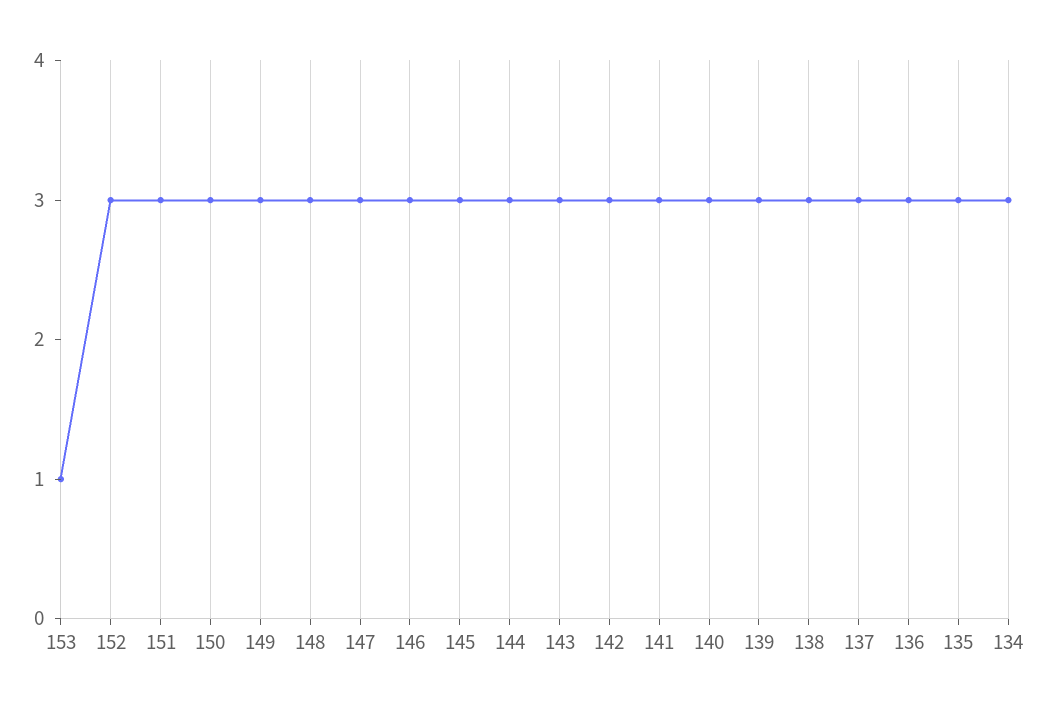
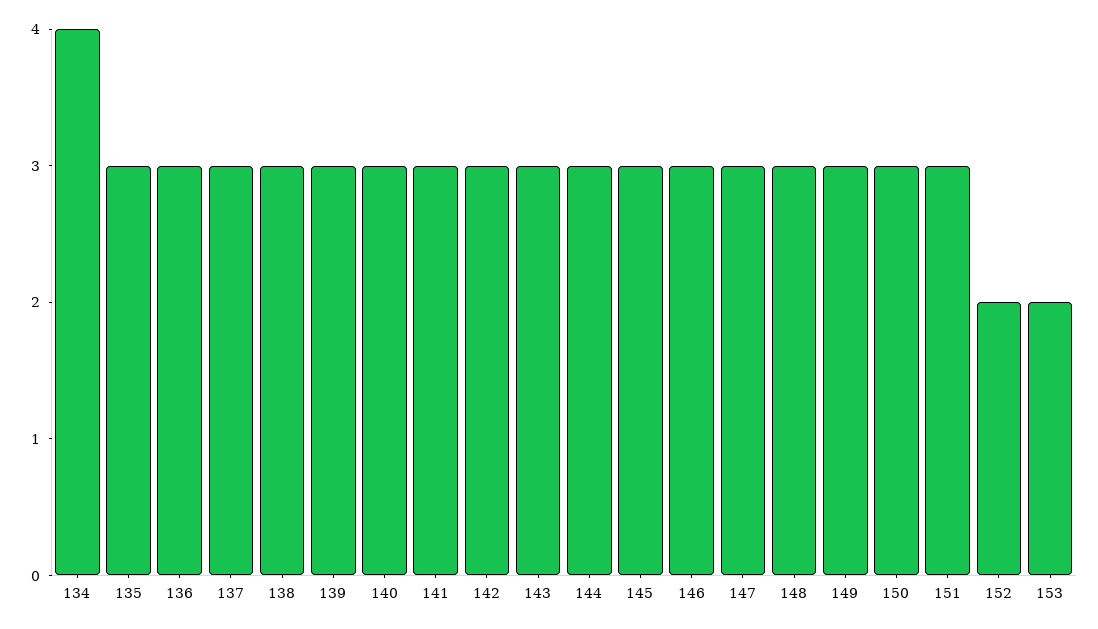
  {
-   "153": 1,
+   "153": 2,
-   "152": 3,
+   "152": 2,
    "151": 3,
    "150": 3,
    "149": 3,
    "148": 3,
    "147": 3,
    "146": 3,
    "145": 3,
    "144": 3,
    "143": 3,
    "142": 3,
    "141": 3,
    "140": 3,
    "139": 3,
    "138": 3,
    "137": 3,
    "136": 3,
    "135": 3,
-   "134": 3
+   "134": 4
  }

